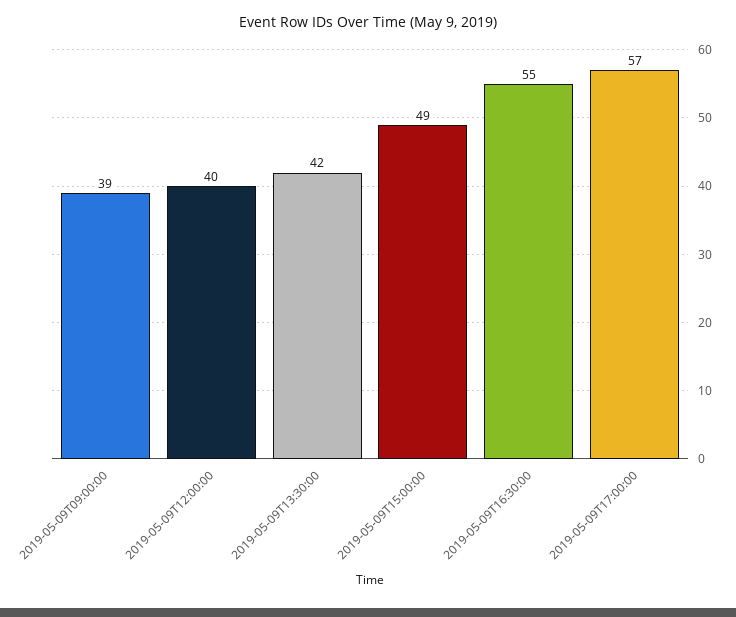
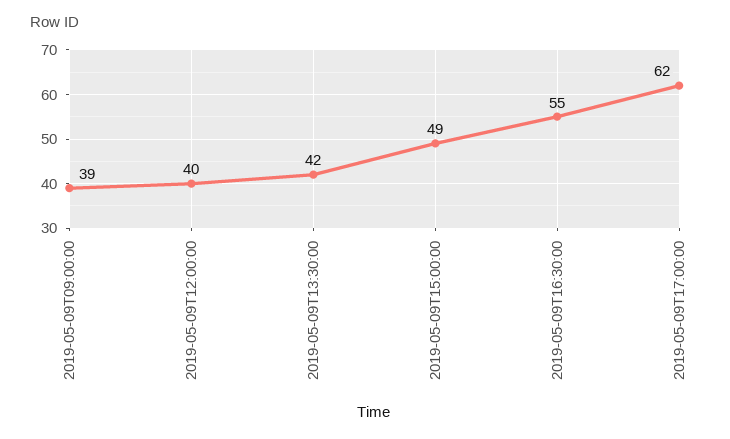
  {
    "2019-05-09T09:00:00": 39,
    "2019-05-09T12:00:00": 40,
    "2019-05-09T13:30:00": 42,
    "2019-05-09T15:00:00": 49,
    "2019-05-09T16:30:00": 55,
-   "2019-05-09T17:00:00": 57
+   "2019-05-09T17:00:00": 62
  }

